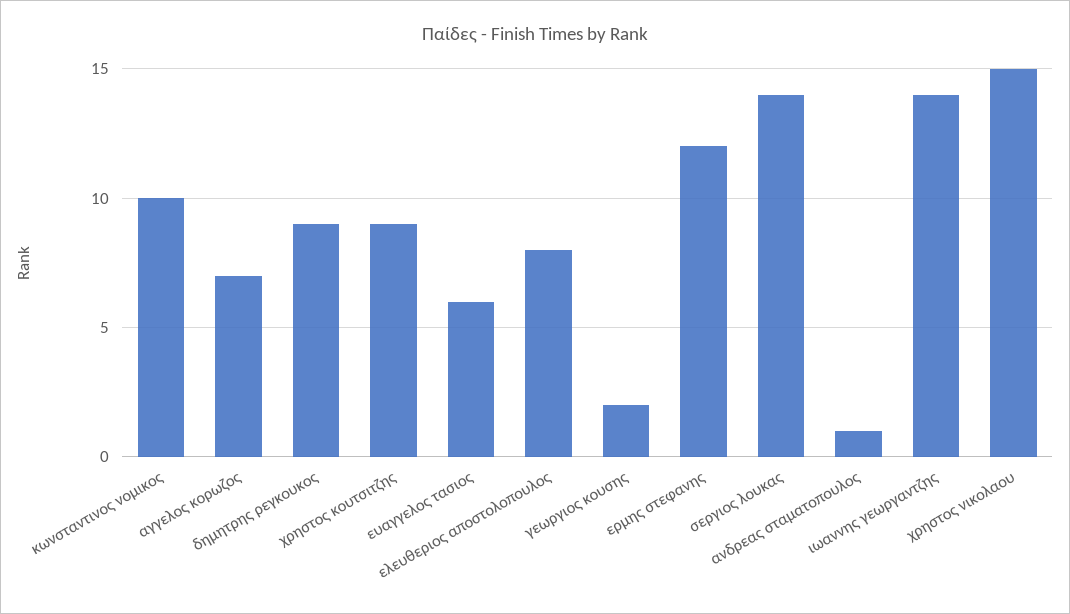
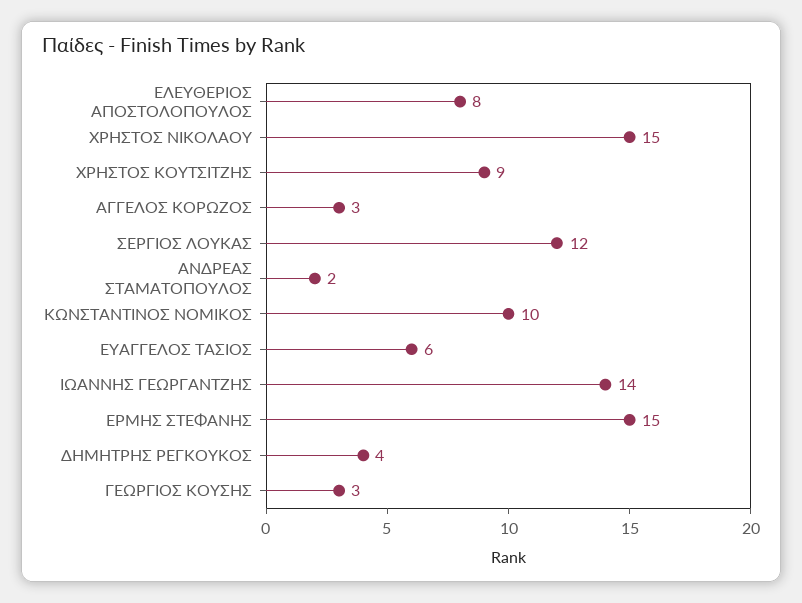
  {
    "κωνσταντινος νομικος": 10,
-   "αγγελος κορωζος": 7,
+   "αγγελος κορωζος": 3,
-   "δημητρης ρεγκουκος": 9,
+   "δημητρης ρεγκουκος": 4,
    "χρηστος κουτσιτζης": 9,
    "ευαγγελος τασιος": 6,
    "ελευθεριος αποστολοπουλος": 8,
-   "γεωργιος κουσης": 2,
+   "γεωργιος κουσης": 3,
-   "ερμης στεφανης": 12,
+   "ερμης στεφανης": 15,
-   "σεργιος λουκας": 14,
+   "σεργιος λουκας": 12,
-   "ανδρεας σταματοπουλος": 1,
+   "ανδρεας σταματοπουλος": 2,
    "ιωαννης γεωργαντζης": 14,
    "χρηστος νικολαου": 15
  }

